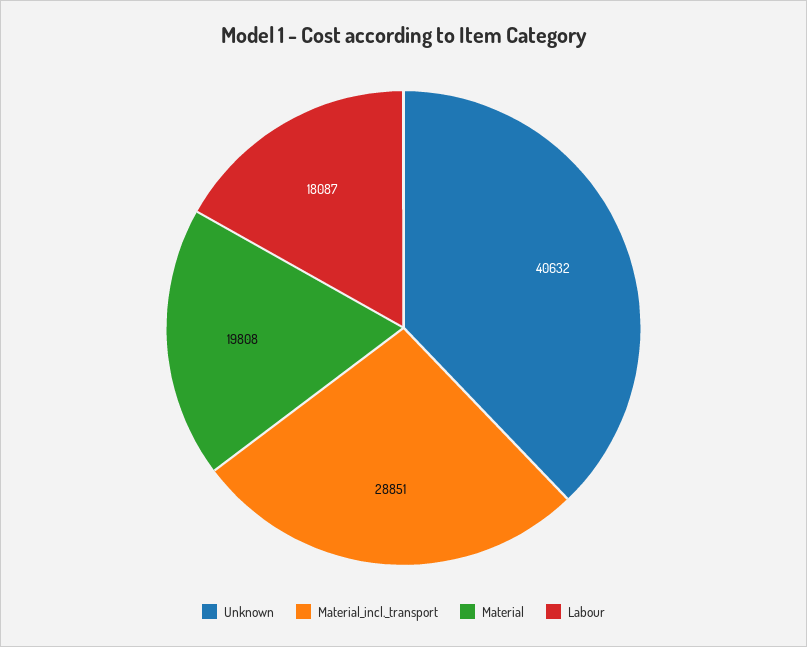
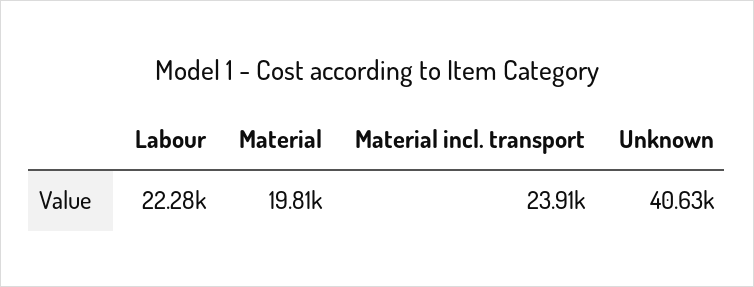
  {
    "Unknown": 40632,
-   "Material_incl._transport": 28851,
+   "Material_incl._transport": 23910,
    "Material": 19808,
-   "Labour": 18087
+   "Labour": 22280
  }

